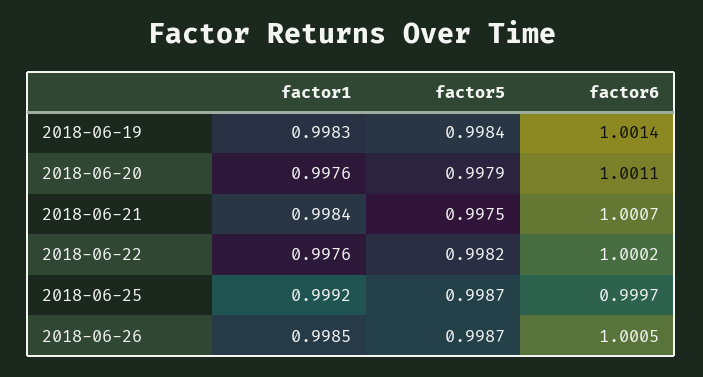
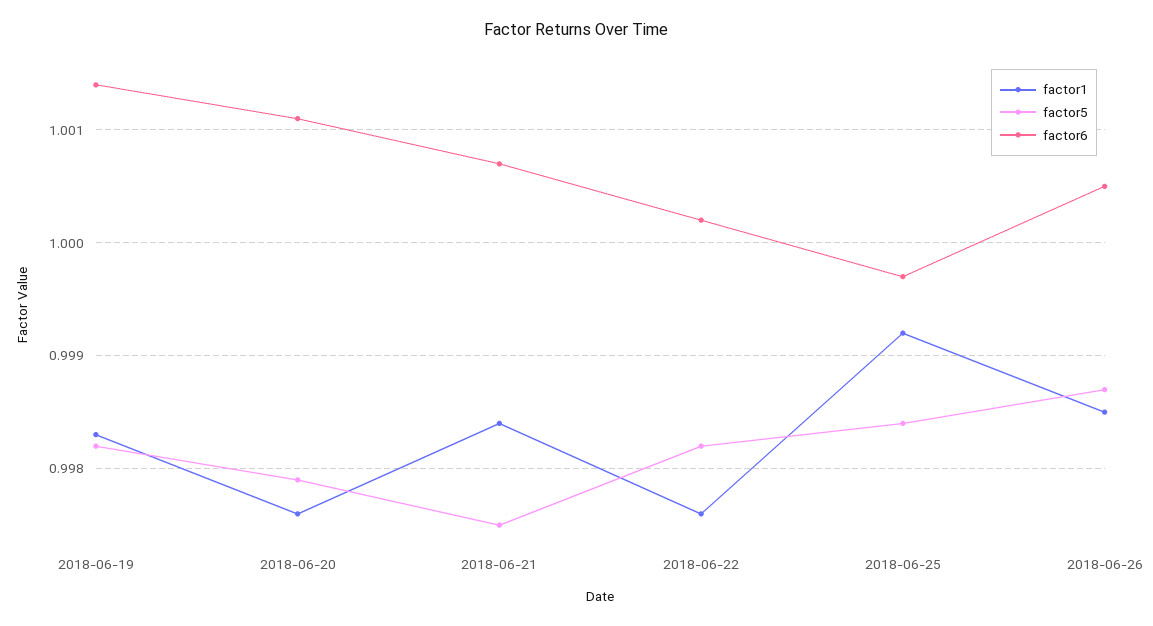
  {
    "factor1": {
      "2018-06-19": 0.9983,
      "2018-06-20": 0.9976,
      "2018-06-21": 0.9984,
      "2018-06-22": 0.9976,
      "2018-06-25": 0.9992,
      "2018-06-26": 0.9985
    },
    "factor5": {
-     "2018-06-19": 0.9984,
+     "2018-06-19": 0.9982,
      "2018-06-20": 0.9979,
      "2018-06-21": 0.9975,
      "2018-06-22": 0.9982,
-     "2018-06-25": 0.9987,
+     "2018-06-25": 0.9984,
      "2018-06-26": 0.9987
    },
    "factor6": {
      "2018-06-19": 1.0014,
      "2018-06-20": 1.0011,
      "2018-06-21": 1.0007,
      "2018-06-22": 1.0002,
      "2018-06-25": 0.9997,
      "2018-06-26": 1.0005
    }
  }

